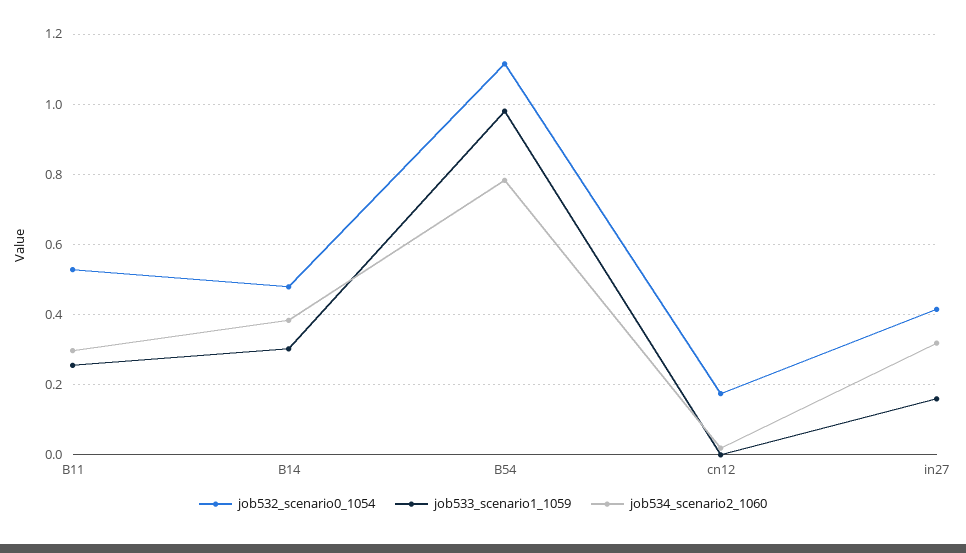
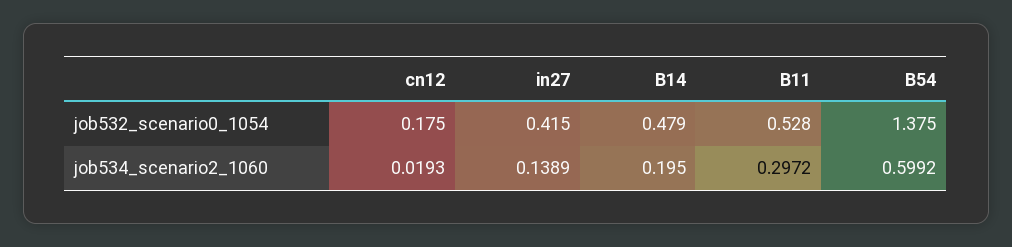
  {
    "job532_scenario0_1054": {
      "B11": 0.528,
      "B14": 0.479,
-     "B54": 1.12,
+     "B54": 1.375,
      "cn12": 0.175,
      "in27": 0.415
    },
-   "job533_scenario1_1059": {
-     "B11": 0.26,
-     "B14": 0.3,
-     "B54": 0.98,
-     "cn12": 0,
-     "in27": 0.16
-   },
    "job534_scenario2_1060": {
      "B11": 0.2972,
-     "B14": 0.38,
+     "B14": 0.195,
-     "B54": 0.78,
+     "B54": 0.5992,
      "cn12": 0.0193,
-     "in27": 0.32
+     "in27": 0.1389
    }
  }

